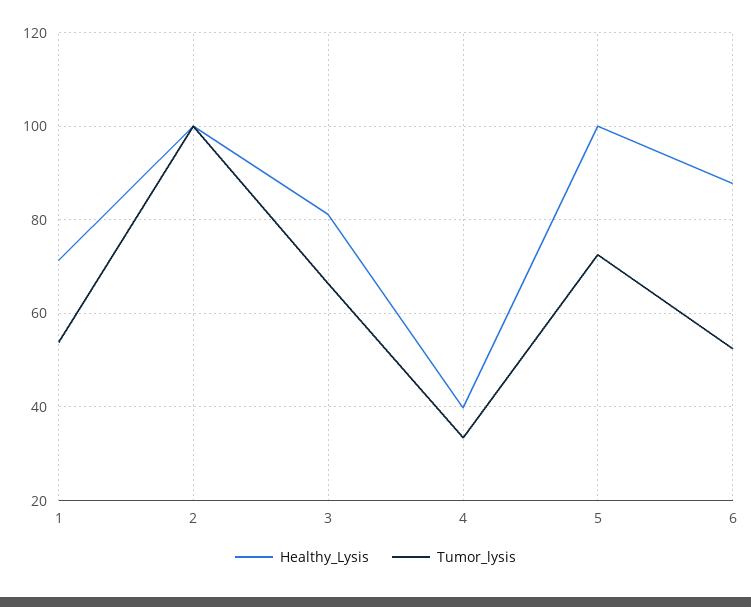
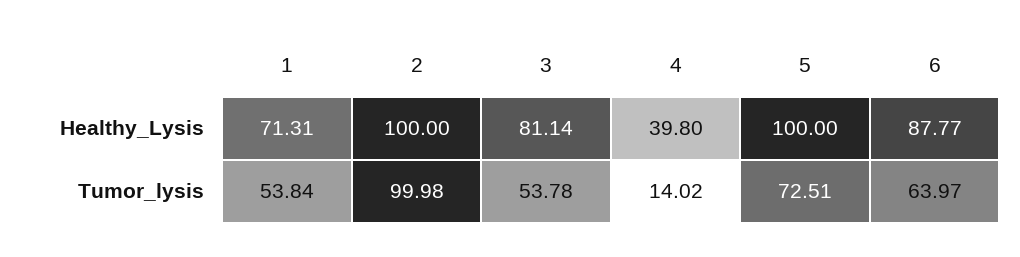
  {
    "Healthy_Lysis": {
      "1": 71.31,
      "2": 100,
      "3": 81.14,
      "4": 39.8,
      "5": 100,
      "6": 87.77
    },
    "Tumor_lysis": {
      "1": 53.84,
      "2": 99.98,
-     "3": 66,
+     "3": 53.78,
-     "4": 34,
+     "4": 14.02,
      "5": 72.51,
-     "6": 52
+     "6": 63.97
    }
  }

